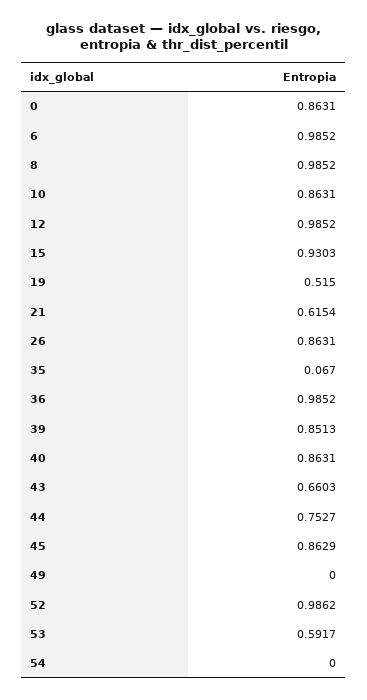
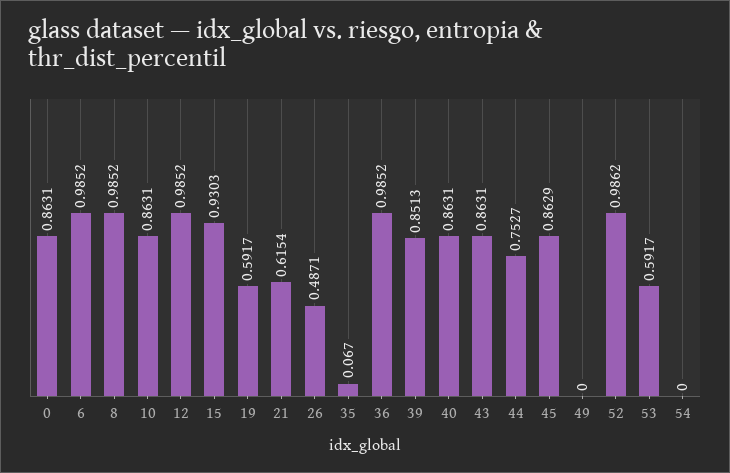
  {
    "0": 0.8631,
    "6": 0.9852,
    "8": 0.9852,
    "10": 0.8631,
    "12": 0.9852,
    "15": 0.9303,
-   "19": 0.515,
+   "19": 0.5917,
    "21": 0.6154,
-   "26": 0.8631,
+   "26": 0.4871,
    "35": 0.067,
    "36": 0.9852,
    "39": 0.8513,
    "40": 0.8631,
-   "43": 0.6603,
+   "43": 0.8631,
    "44": 0.7527,
    "45": 0.8629,
    "49": 0,
    "52": 0.9862,
    "53": 0.5917,
    "54": 0
  }

